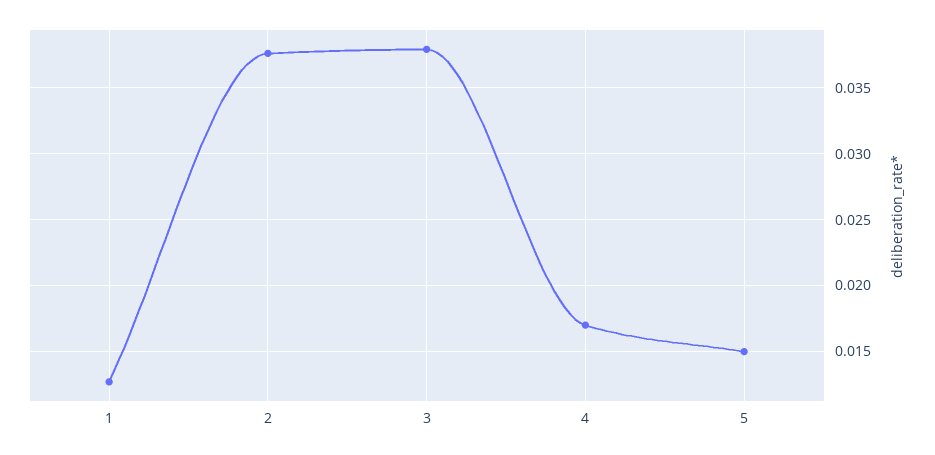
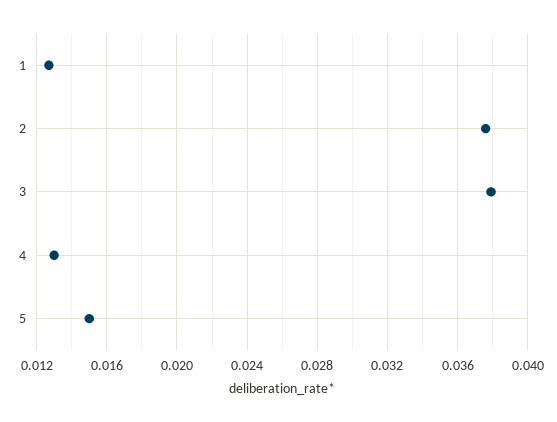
  {
    "1": 0.0125,
    "2": 0.0375,
    "3": 0.038,
-   "4": 0.017,
+   "4": 0.013,
    "5": 0.015
  }

